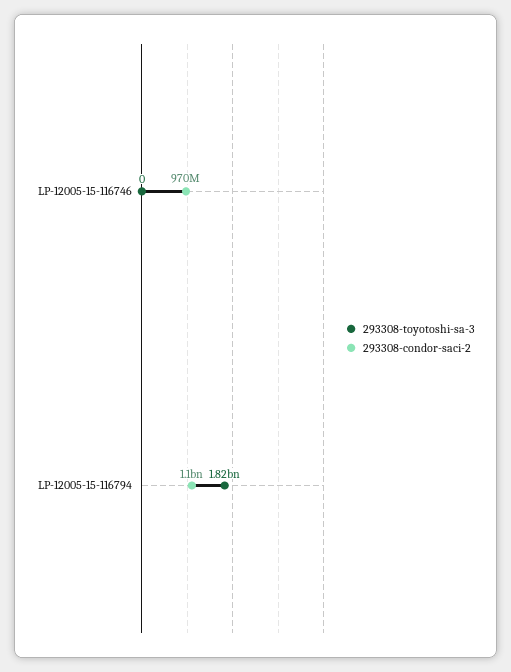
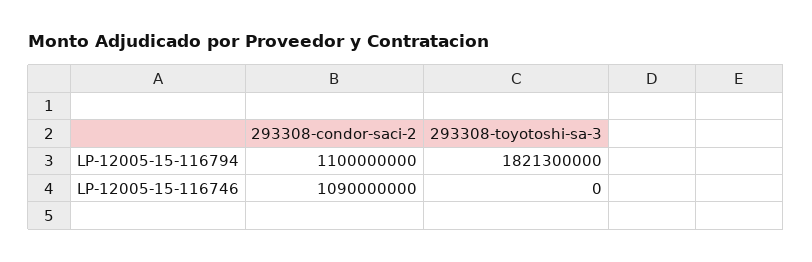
  {
    "293308-toyotoshi-sa-3": {
      "LP-12005-15-116746": 0,
      "LP-12005-15-116794": 1821300000
    },
    "293308-condor-saci-2": {
-     "LP-12005-15-116746": 970000000,
+     "LP-12005-15-116746": 1090000000,
      "LP-12005-15-116794": 1100000000
    }
  }

